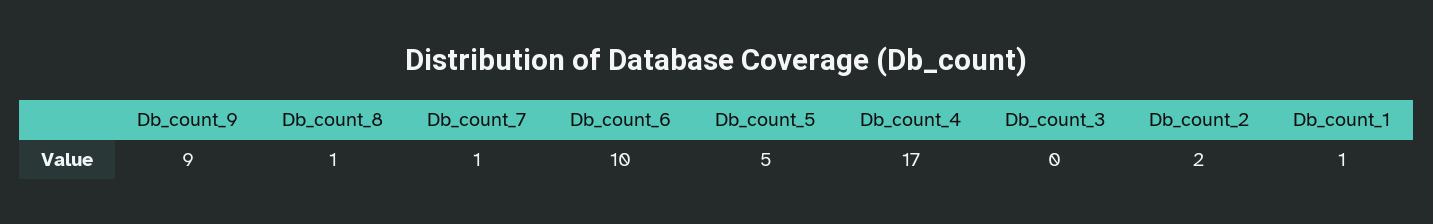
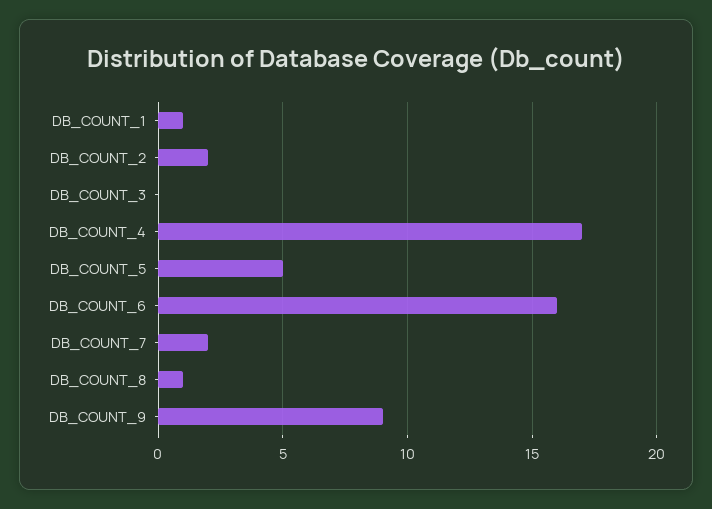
  {
    "Db_count_9": 9,
    "Db_count_8": 1,
-   "Db_count_7": 1,
+   "Db_count_7": 2,
-   "Db_count_6": 10,
+   "Db_count_6": 16,
    "Db_count_5": 5,
    "Db_count_4": 17,
    "Db_count_3": 0,
    "Db_count_2": 2,
    "Db_count_1": 1
  }

